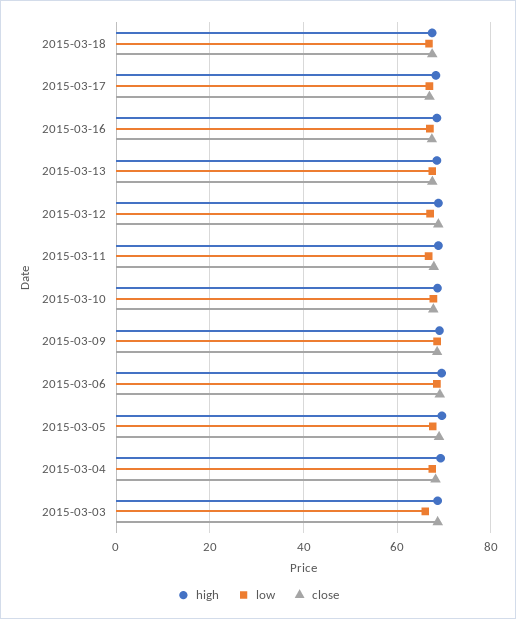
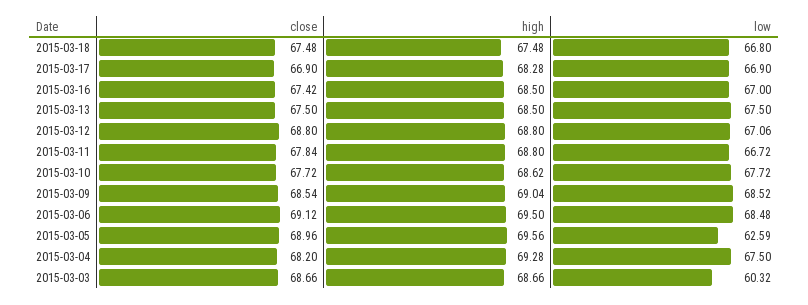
  {
    "high": {
      "2015-03-18": 67.48,
      "2015-03-17": 68.28,
      "2015-03-16": 68.5,
      "2015-03-13": 68.5,
      "2015-03-12": 68.8,
      "2015-03-11": 68.8,
      "2015-03-10": 68.62,
      "2015-03-09": 69.04,
      "2015-03-06": 69.5,
      "2015-03-05": 69.56,
      "2015-03-04": 69.28,
      "2015-03-03": 68.66
    },
    "low": {
      "2015-03-18": 66.8,
      "2015-03-17": 66.9,
      "2015-03-16": 67,
      "2015-03-13": 67.5,
      "2015-03-12": 67.06,
      "2015-03-11": 66.72,
      "2015-03-10": 67.72,
      "2015-03-09": 68.52,
      "2015-03-06": 68.48,
-     "2015-03-05": 68,
+     "2015-03-05": 62.59,
      "2015-03-04": 67.5,
-     "2015-03-03": 66
+     "2015-03-03": 60.32
    },
    "close": {
      "2015-03-18": 67.48,
      "2015-03-17": 66.9,
      "2015-03-16": 67.42,
      "2015-03-13": 67.5,
      "2015-03-12": 68.8,
      "2015-03-11": 67.84,
      "2015-03-10": 67.72,
      "2015-03-09": 68.54,
      "2015-03-06": 69.12,
      "2015-03-05": 68.96,
      "2015-03-04": 68.2,
      "2015-03-03": 68.66
    }
  }

